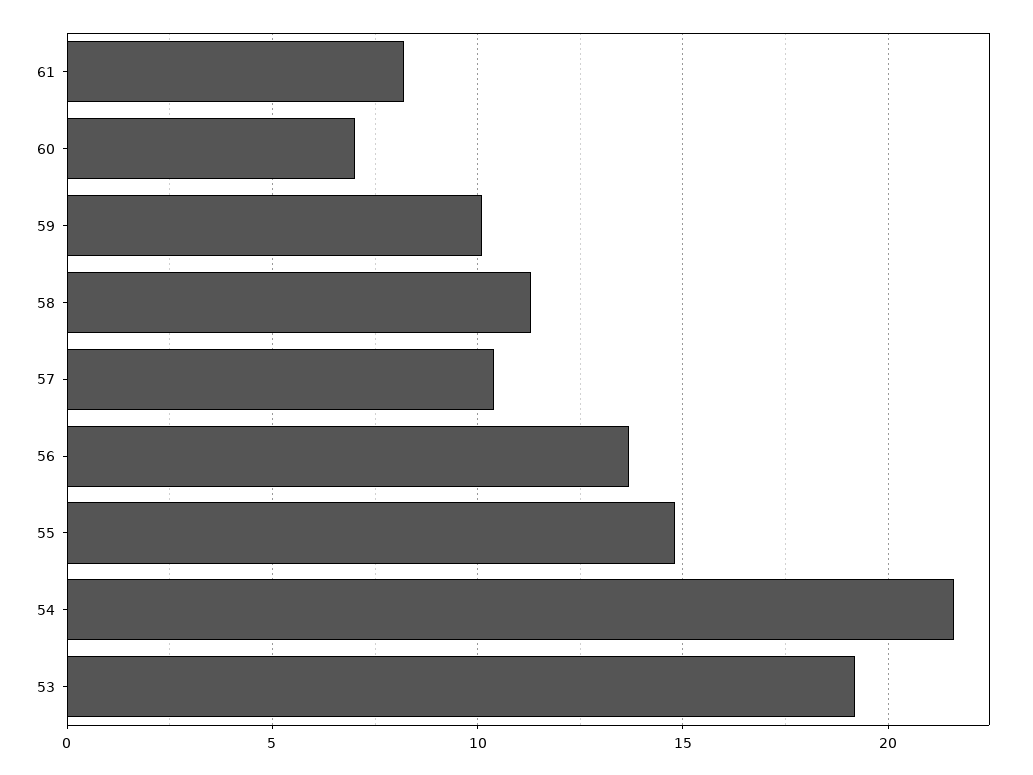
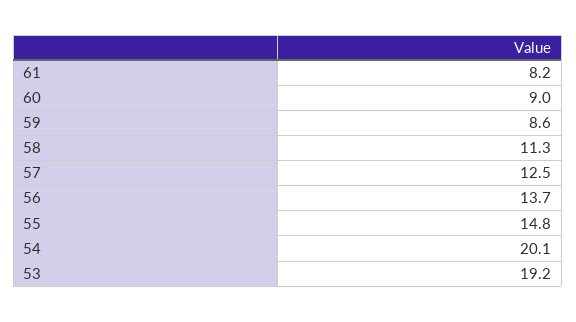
  {
    "61": 8.2,
-   "60": 7,
+   "60": 9,
-   "59": 10,
+   "59": 8.6,
    "58": 11.3,
-   "57": 10.5,
+   "57": 12.5,
    "56": 13.7,
    "55": 14.8,
-   "54": 21.5,
+   "54": 20.1,
    "53": 19.2
  }

